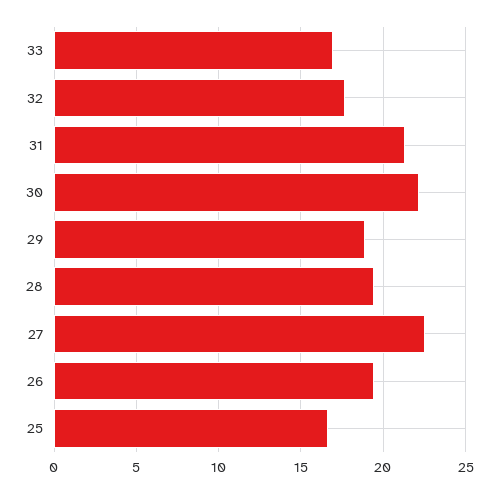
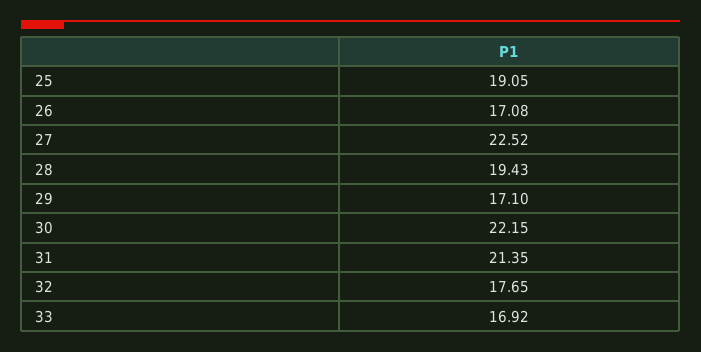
  {
    "33": 16.92,
    "32": 17.65,
    "31": 21.35,
    "30": 22.15,
-   "29": 19,
+   "29": 17.1,
    "28": 19.43,
    "27": 22.52,
-   "26": 19.5,
+   "26": 17.08,
-   "25": 16.5
+   "25": 19.05
  }

